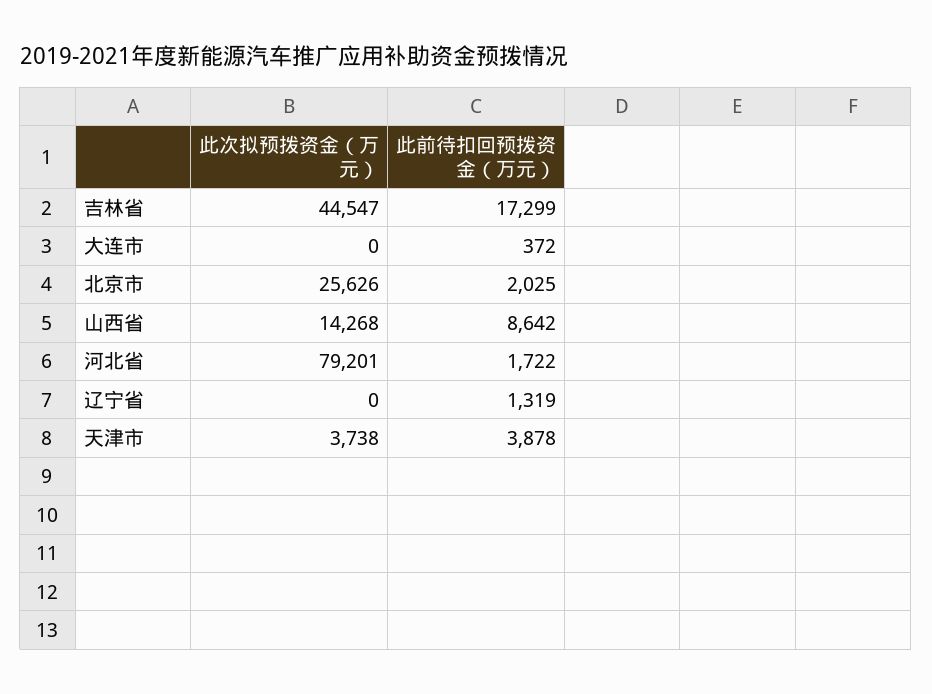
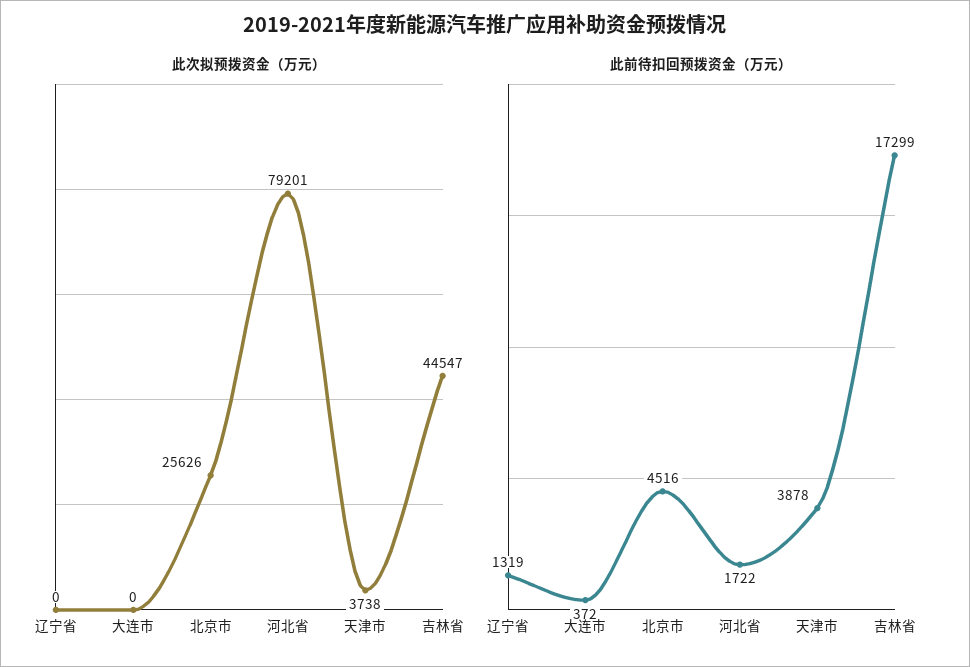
  {
    "此次拟预拨资金（万元）": {
      "吉林省": 44547,
      "大连市": 0,
      "北京市": 25626,
-     "山西省": 14268,
      "河北省": 79201,
      "辽宁省": 0,
      "天津市": 3738
    },
    "此前待扣回预拨资金（万元）": {
      "吉林省": 17299,
      "大连市": 372,
-     "北京市": 2025,
+     "北京市": 4516,
-     "山西省": 8642,
      "河北省": 1722,
      "辽宁省": 1319,
      "天津市": 3878
    }
  }

